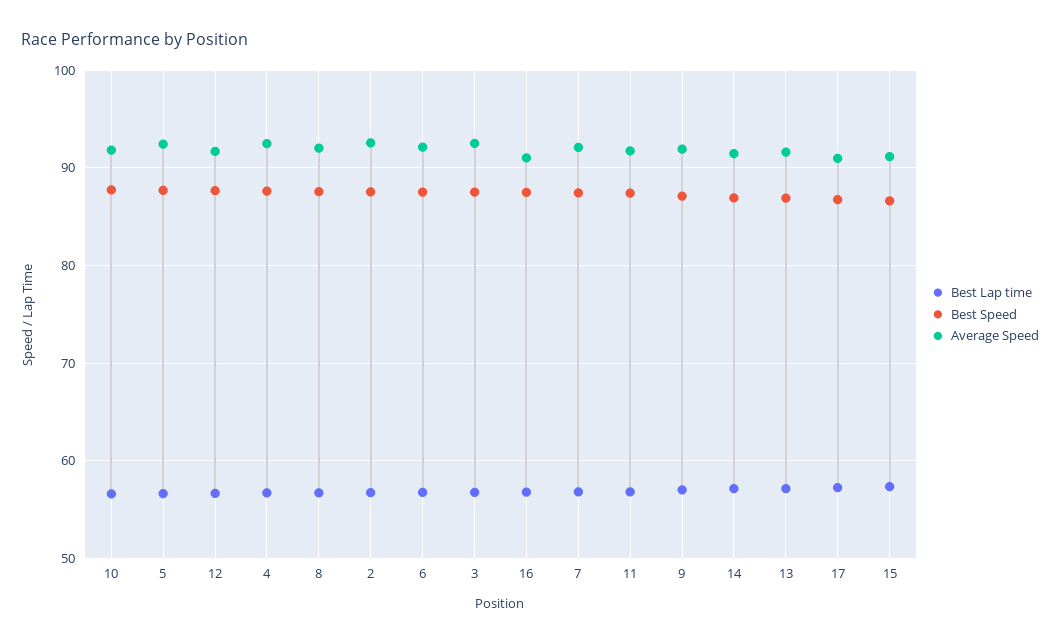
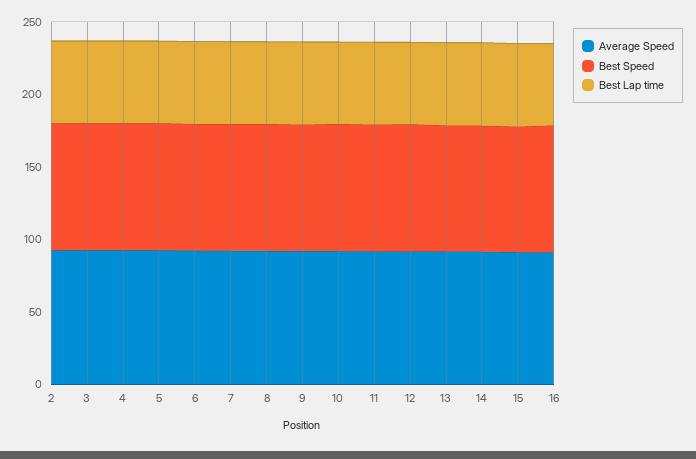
  {
    "Best Lap time": {
      "10": 57,
      "5": 57,
      "12": 57,
      "4": 57,
      "8": 57,
      "2": 57,
      "6": 57,
      "3": 57,
      "16": 57,
      "7": 57,
      "11": 57,
      "9": 57,
      "14": 57,
      "13": 57,
-     "17": 57,
      "15": 57
    },
    "Best Speed": {
      "10": 88,
      "5": 88,
      "12": 88,
      "4": 88,
      "8": 88,
      "2": 88,
      "6": 88,
      "3": 88,
      "16": 87,
      "7": 87,
      "11": 87,
      "9": 87,
      "14": 87,
      "13": 87,
-     "17": 87,
      "15": 87
    },
    "Average Speed": {
      "10": 92,
      "5": 92,
      "12": 92,
      "4": 92,
      "8": 92,
      "2": 93,
      "6": 92,
      "3": 93,
      "16": 91,
      "7": 92,
      "11": 92,
      "9": 92,
      "14": 91,
      "13": 92,
-     "17": 91,
      "15": 91
    }
  }

